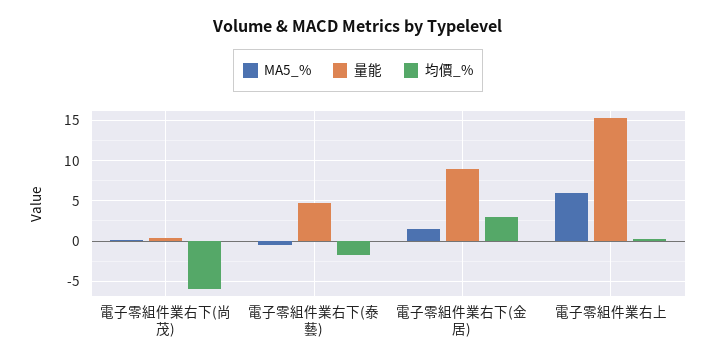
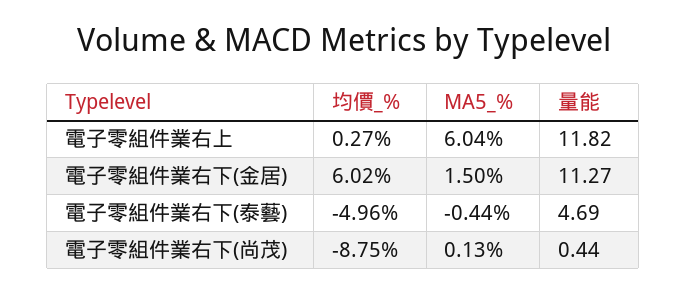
  {
    "MA5_%": {
      "電子零組件業右下(尚茂)": 0.13,
      "電子零組件業右下(泰藝)": -0.44,
      "電子零組件業右下(金居)": 1.5,
      "電子零組件業右上": 6.04
    },
    "量能": {
      "電子零組件業右下(尚茂)": 0.44,
      "電子零組件業右下(泰藝)": 4.69,
-     "電子零組件業右下(金居)": 9,
+     "電子零組件業右下(金居)": 11.27,
-     "電子零組件業右上": 15
+     "電子零組件業右上": 11.82
    },
    "均價_%": {
-     "電子零組件業右下(尚茂)": -6,
+     "電子零組件業右下(尚茂)": -8.75,
-     "電子零組件業右下(泰藝)": -2,
+     "電子零組件業右下(泰藝)": -4.96,
-     "電子零組件業右下(金居)": 3,
+     "電子零組件業右下(金居)": 6.02,
      "電子零組件業右上": 0.27
    }
  }

